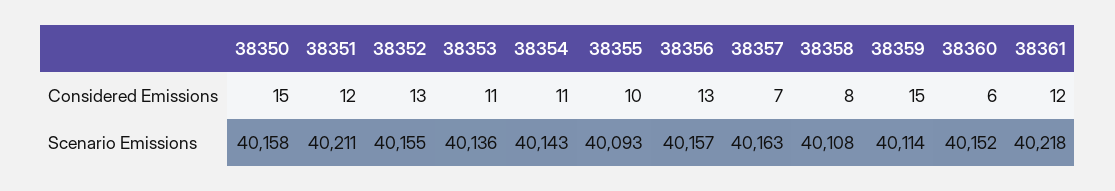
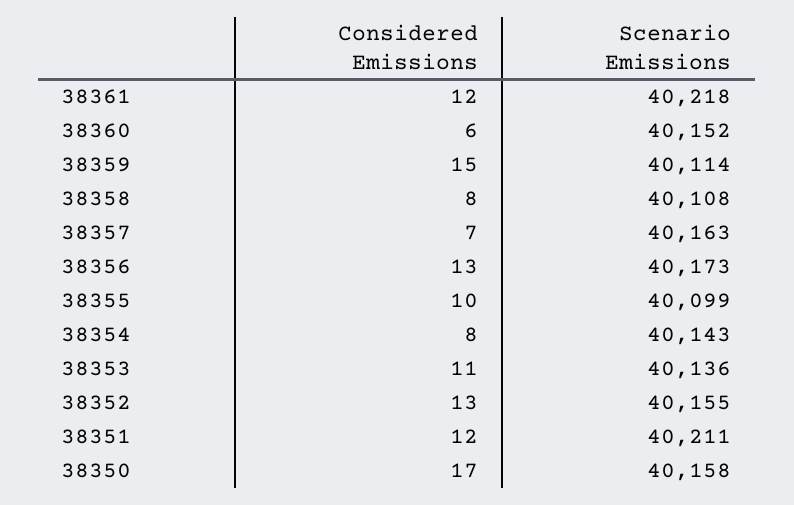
  {
    "38350": {
-     "Considered Emissions": 15,
+     "Considered Emissions": 17,
      "Scenario Emissions": 40158
    },
    "38351": {
      "Considered Emissions": 12,
      "Scenario Emissions": 40211
    },
    "38352": {
      "Considered Emissions": 13,
      "Scenario Emissions": 40155
    },
    "38353": {
      "Considered Emissions": 11,
      "Scenario Emissions": 40136
    },
    "38354": {
-     "Considered Emissions": 11,
+     "Considered Emissions": 8,
      "Scenario Emissions": 40143
    },
    "38355": {
      "Considered Emissions": 10,
-     "Scenario Emissions": 40093
+     "Scenario Emissions": 40099
    },
    "38356": {
      "Considered Emissions": 13,
-     "Scenario Emissions": 40157
+     "Scenario Emissions": 40173
    },
    "38357": {
      "Considered Emissions": 7,
      "Scenario Emissions": 40163
    },
    "38358": {
      "Considered Emissions": 8,
      "Scenario Emissions": 40108
    },
    "38359": {
      "Considered Emissions": 15,
      "Scenario Emissions": 40114
    },
    "38360": {
      "Considered Emissions": 6,
      "Scenario Emissions": 40152
    },
    "38361": {
      "Considered Emissions": 12,
      "Scenario Emissions": 40218
    }
  }

